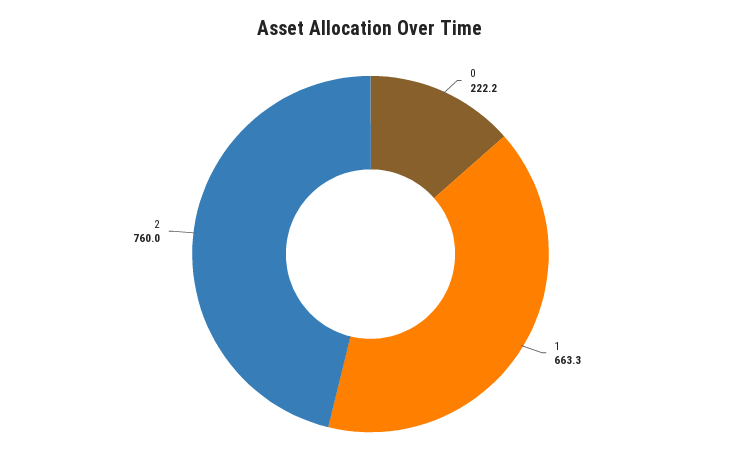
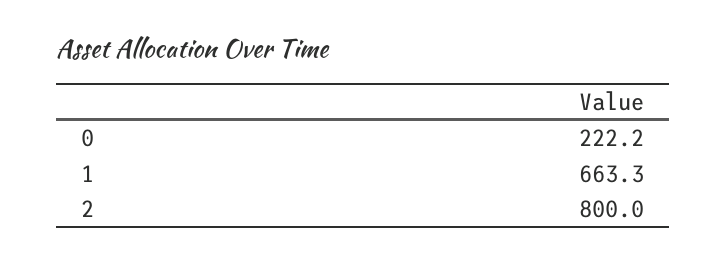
  {
    "0": 222.2,
    "1": 663.3,
-   "2": 760
+   "2": 800
  }

